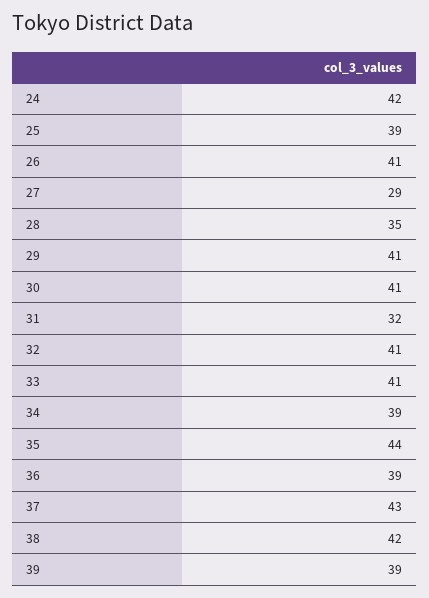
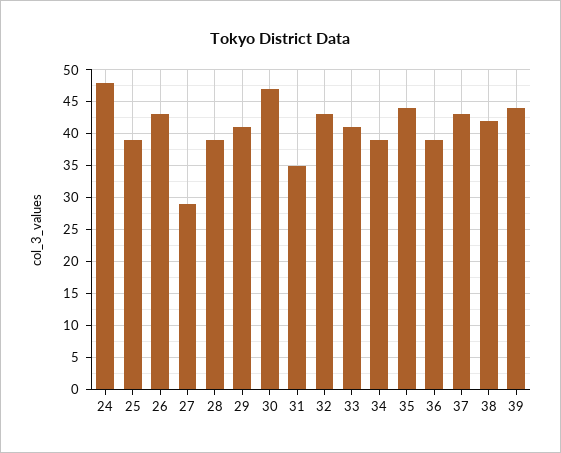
  {
-   "24": 42,
+   "24": 48,
    "25": 39,
-   "26": 41,
+   "26": 43,
    "27": 29,
-   "28": 35,
+   "28": 39,
    "29": 41,
-   "30": 41,
+   "30": 47,
-   "31": 32,
+   "31": 35,
-   "32": 41,
+   "32": 43,
    "33": 41,
    "34": 39,
    "35": 44,
    "36": 39,
    "37": 43,
    "38": 42,
-   "39": 39
+   "39": 44
  }

